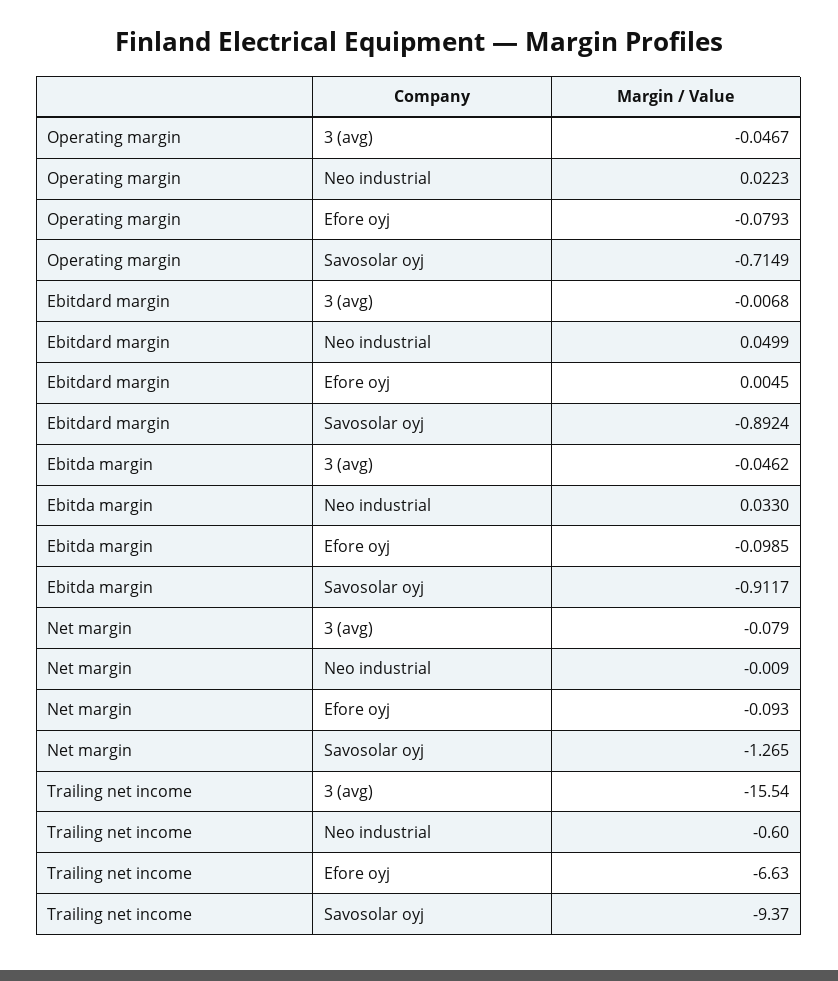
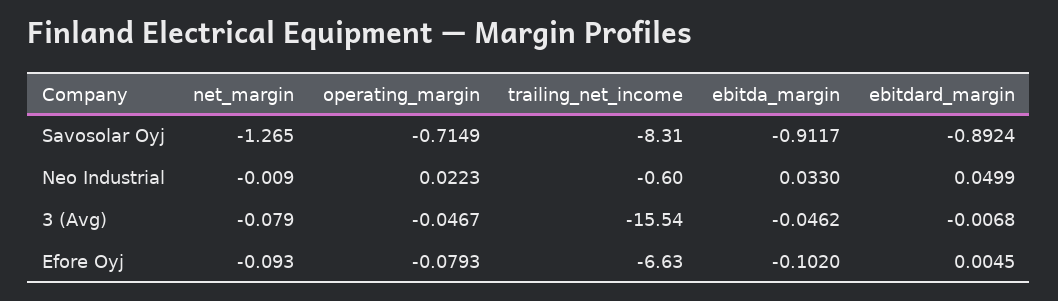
  {
    "Operating margin": {
      "3 (avg)": -0.0467,
      "Neo industrial": 0.0223,
      "Efore oyj": -0.0793,
      "Savosolar oyj": -0.7149
    },
    "Ebitdard margin": {
      "3 (avg)": -0.0068,
      "Neo industrial": 0.0499,
      "Efore oyj": 0.0045,
      "Savosolar oyj": -0.8924
    },
    "Ebitda margin": {
      "3 (avg)": -0.0462,
      "Neo industrial": 0.033,
-     "Efore oyj": -0.0985,
+     "Efore oyj": -0.102,
      "Savosolar oyj": -0.9117
    },
    "Net margin": {
      "3 (avg)": -0.079,
      "Neo industrial": -0.009,
      "Efore oyj": -0.093,
      "Savosolar oyj": -1.265
    },
    "Trailing net income": {
      "3 (avg)": -15.54,
      "Neo industrial": -0.6,
      "Efore oyj": -6.63,
-     "Savosolar oyj": -9.37
+     "Savosolar oyj": -8.31
    }
  }

